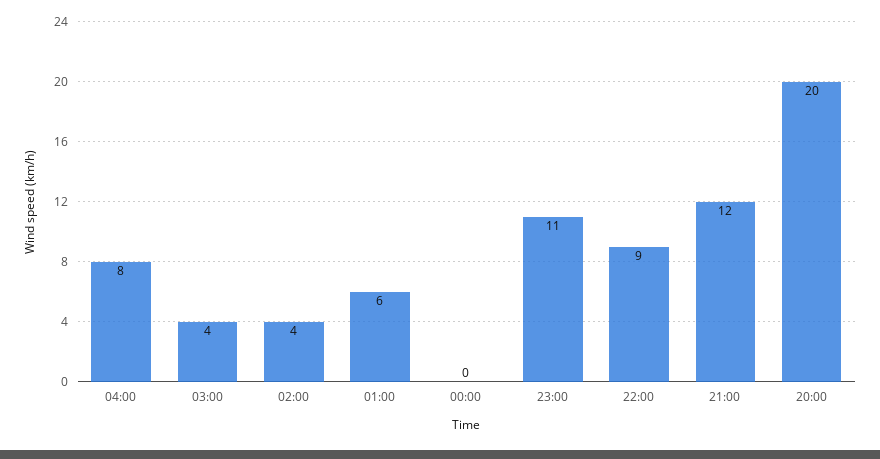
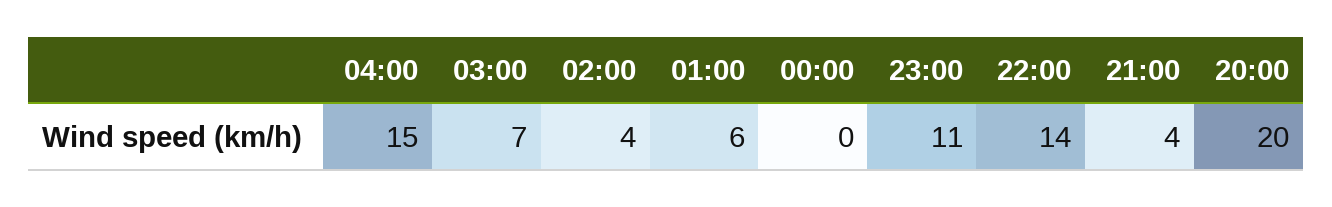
  {
-   "04:00": 8,
+   "04:00": 15,
-   "03:00": 4,
+   "03:00": 7,
    "02:00": 4,
    "01:00": 6,
    "00:00": 0,
    "23:00": 11,
-   "22:00": 9,
+   "22:00": 14,
-   "21:00": 12,
+   "21:00": 4,
    "20:00": 20
  }

